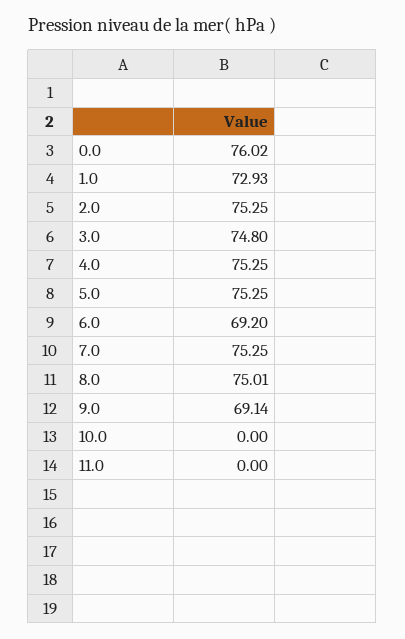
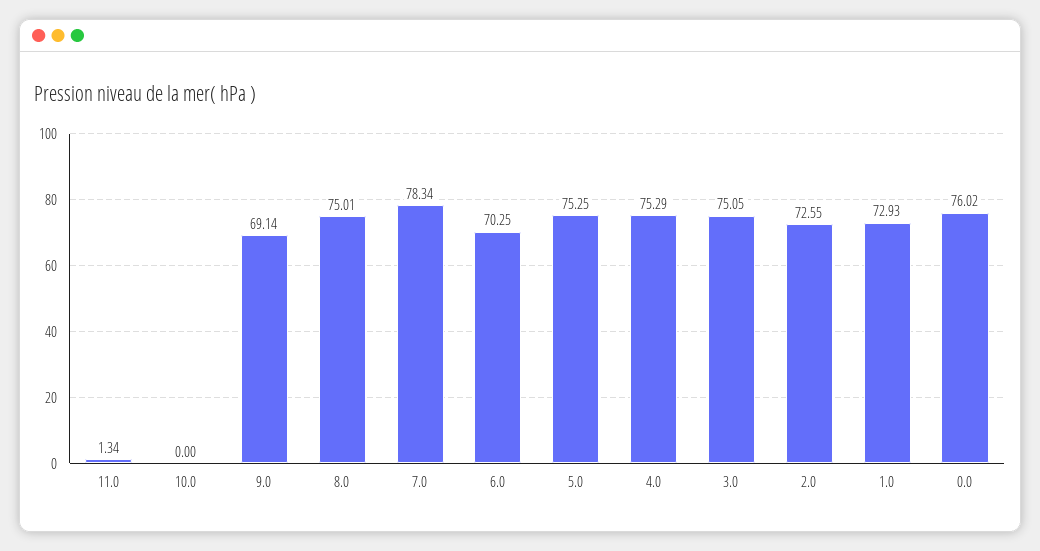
  {
    "0.0": 76.02,
    "1.0": 72.93,
-   "2.0": 75.25,
+   "2.0": 72.55,
-   "3.0": 74.8,
+   "3.0": 75.05,
-   "4.0": 75.25,
+   "4.0": 75.29,
    "5.0": 75.25,
-   "6.0": 69.2,
+   "6.0": 70.25,
-   "7.0": 75.25,
+   "7.0": 78.34,
    "8.0": 75.01,
    "9.0": 69.14,
    "10.0": 0,
-   "11.0": 0
+   "11.0": 1.34
  }

